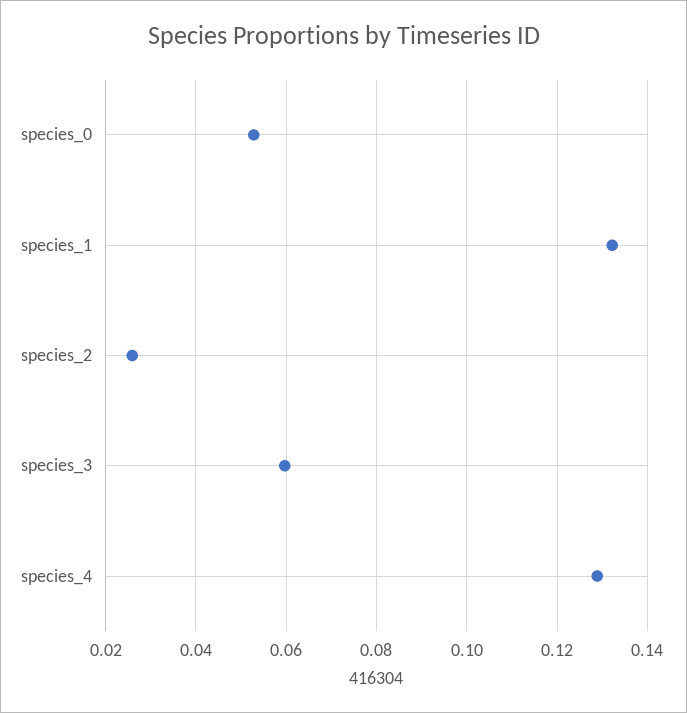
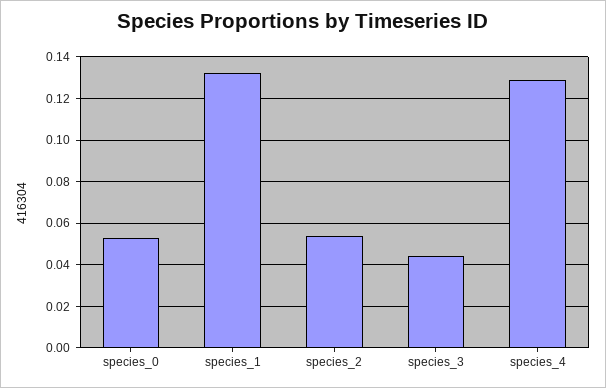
  {
    "species_0": 0.052,
    "species_1": 0.132,
-   "species_2": 0.026,
+   "species_2": 0.055,
-   "species_3": 0.06,
+   "species_3": 0.045,
    "species_4": 0.128
  }

